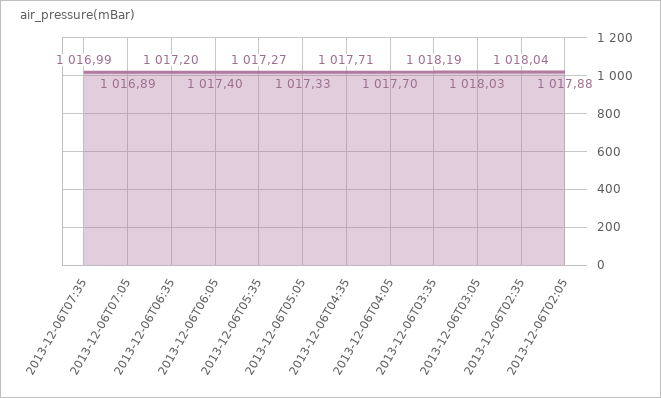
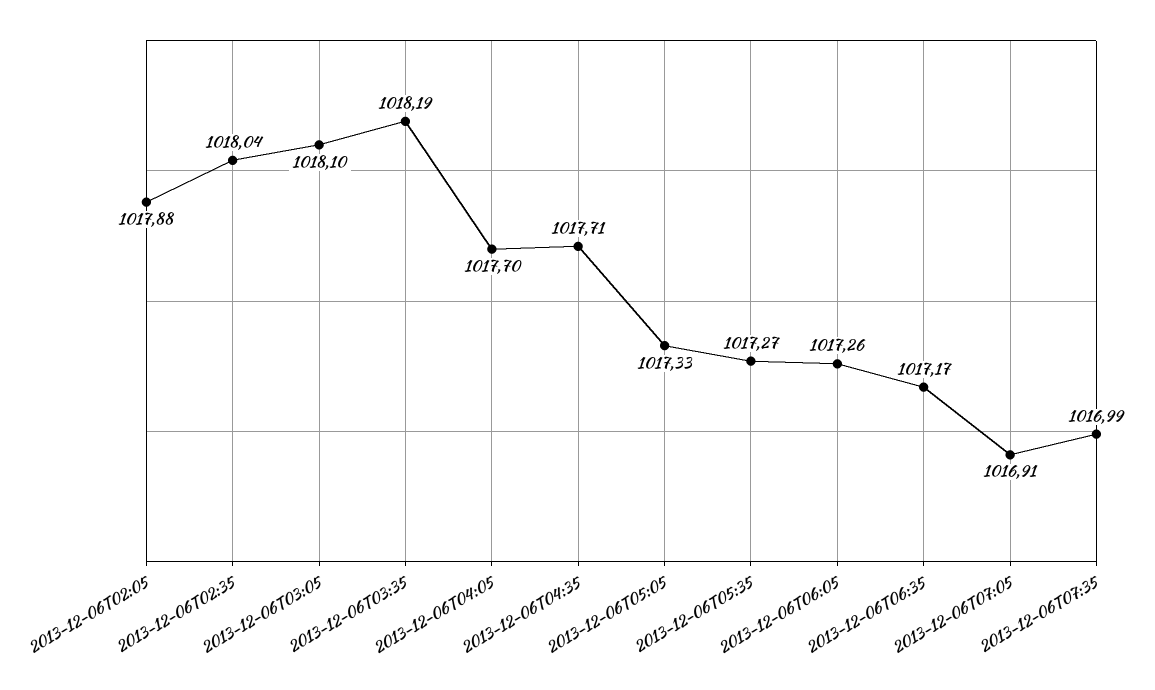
  {
    "2013-12-06T07:35": 1016.99,
-   "2013-12-06T07:05": 1016.89,
+   "2013-12-06T07:05": 1016.91,
-   "2013-12-06T06:35": 1017.2,
+   "2013-12-06T06:35": 1017.17,
-   "2013-12-06T06:05": 1017.4,
+   "2013-12-06T06:05": 1017.26,
    "2013-12-06T05:35": 1017.27,
    "2013-12-06T05:05": 1017.33,
    "2013-12-06T04:35": 1017.71,
    "2013-12-06T04:05": 1017.7,
    "2013-12-06T03:35": 1018.19,
-   "2013-12-06T03:05": 1018.03,
+   "2013-12-06T03:05": 1018.1,
    "2013-12-06T02:35": 1018.04,
    "2013-12-06T02:05": 1017.88
  }

